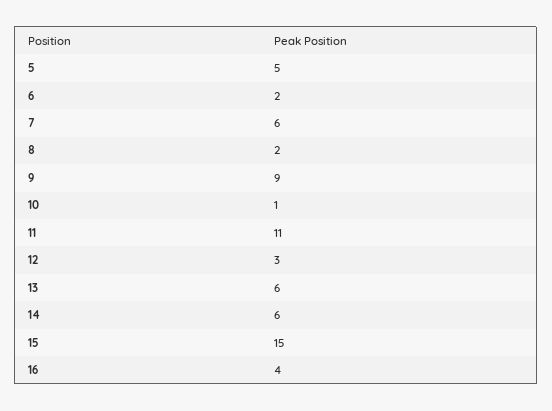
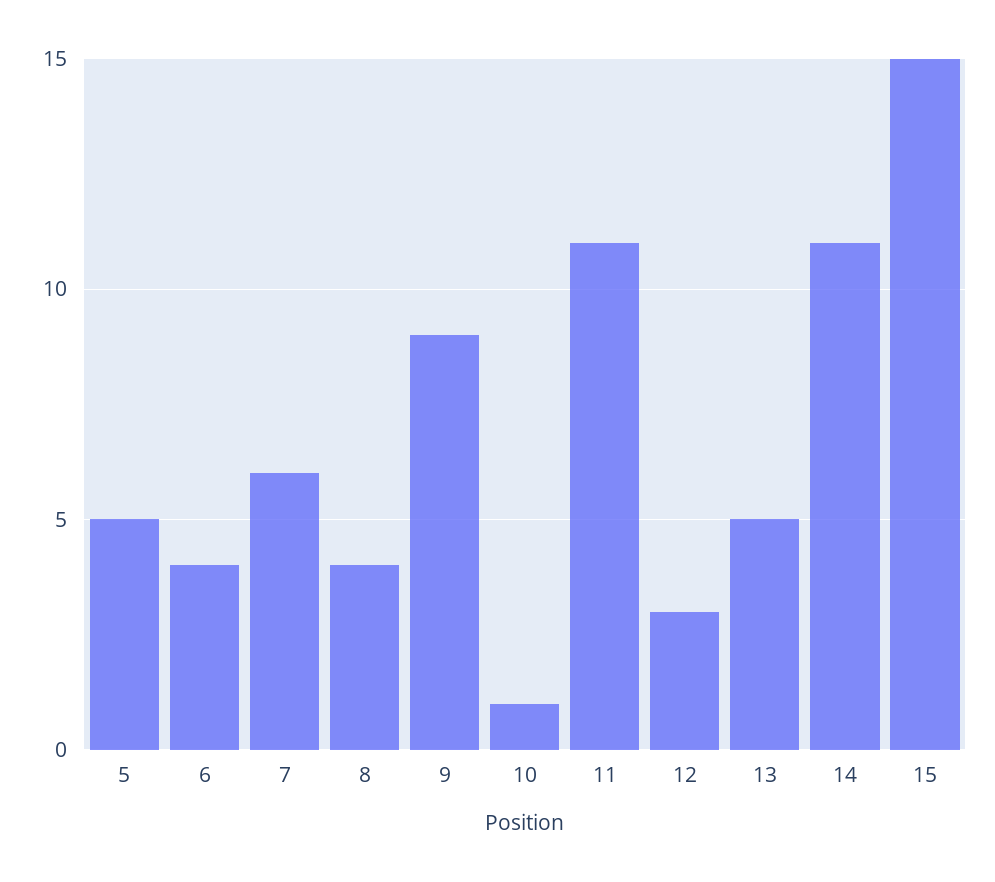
  {
    "5": 5,
-   "6": 2,
+   "6": 4,
    "7": 6,
-   "8": 2,
+   "8": 4,
    "9": 9,
    "10": 1,
    "11": 11,
    "12": 3,
-   "13": 6,
+   "13": 5,
-   "14": 6,
+   "14": 11,
-   "15": 15,
+   "15": 15
-   "16": 4
  }

